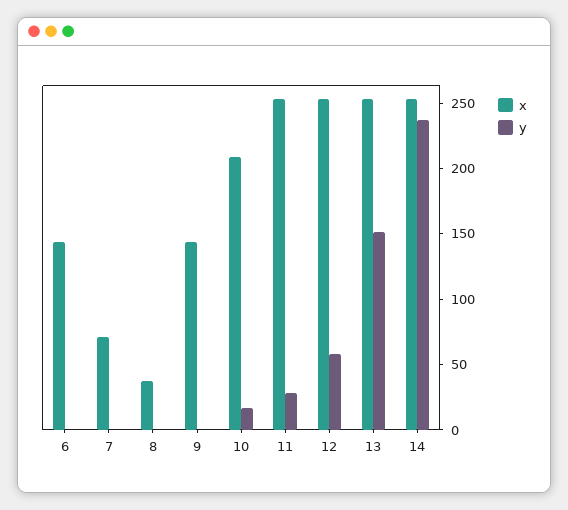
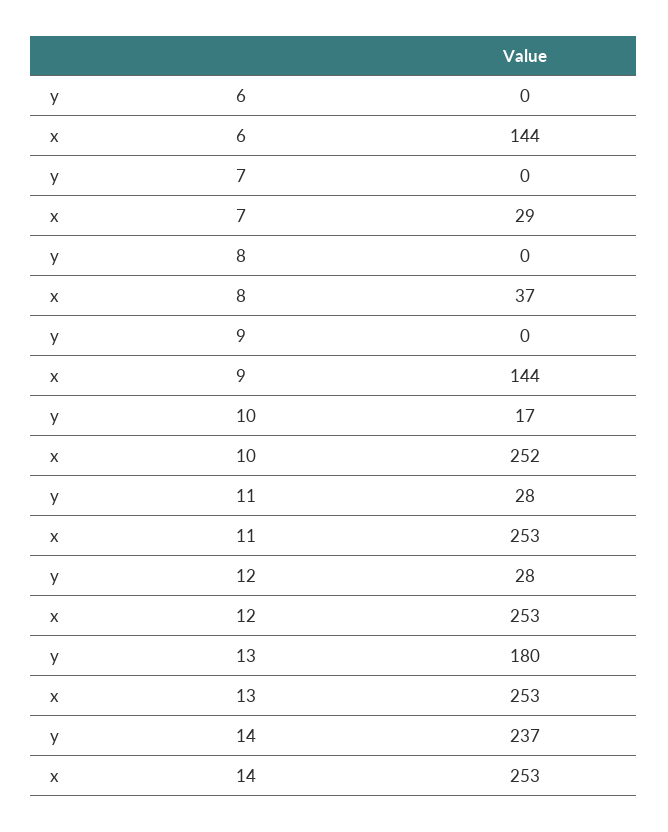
  {
    "x": {
      "6": 144,
-     "7": 70,
+     "7": 29,
      "8": 37,
      "9": 144,
-     "10": 210,
+     "10": 252,
      "11": 253,
      "12": 253,
      "13": 253,
      "14": 253
    },
    "y": {
      "6": 0,
      "7": 0,
      "8": 0,
      "9": 0,
      "10": 17,
      "11": 28,
-     "12": 60,
+     "12": 28,
-     "13": 150,
+     "13": 180,
      "14": 237
    }
  }

